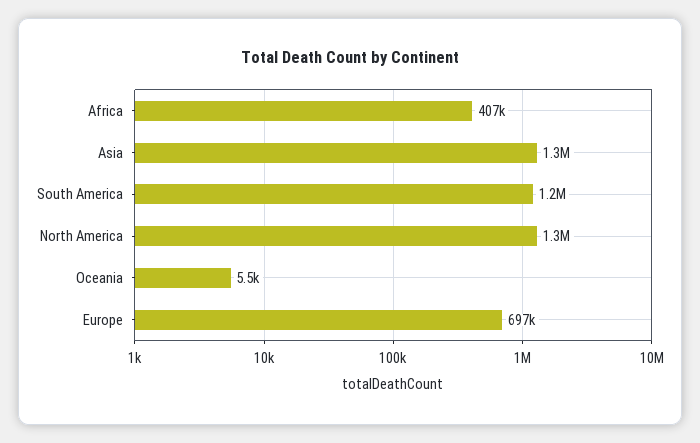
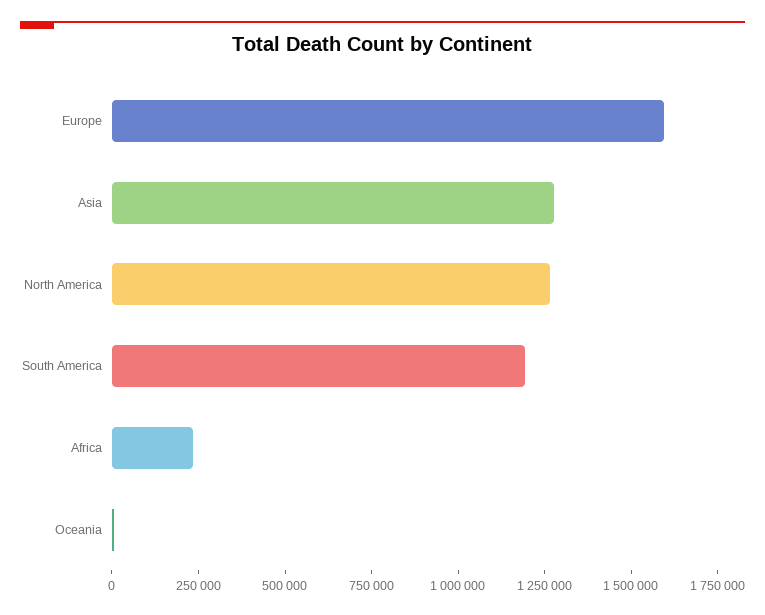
  {
-   "Africa": 407000,
+   "Africa": 250000,
    "Asia": 1300000,
    "South America": 1200000,
    "North America": 1300000,
    "Oceania": 5500,
-   "Europe": 697000
+   "Europe": 1600000
  }

